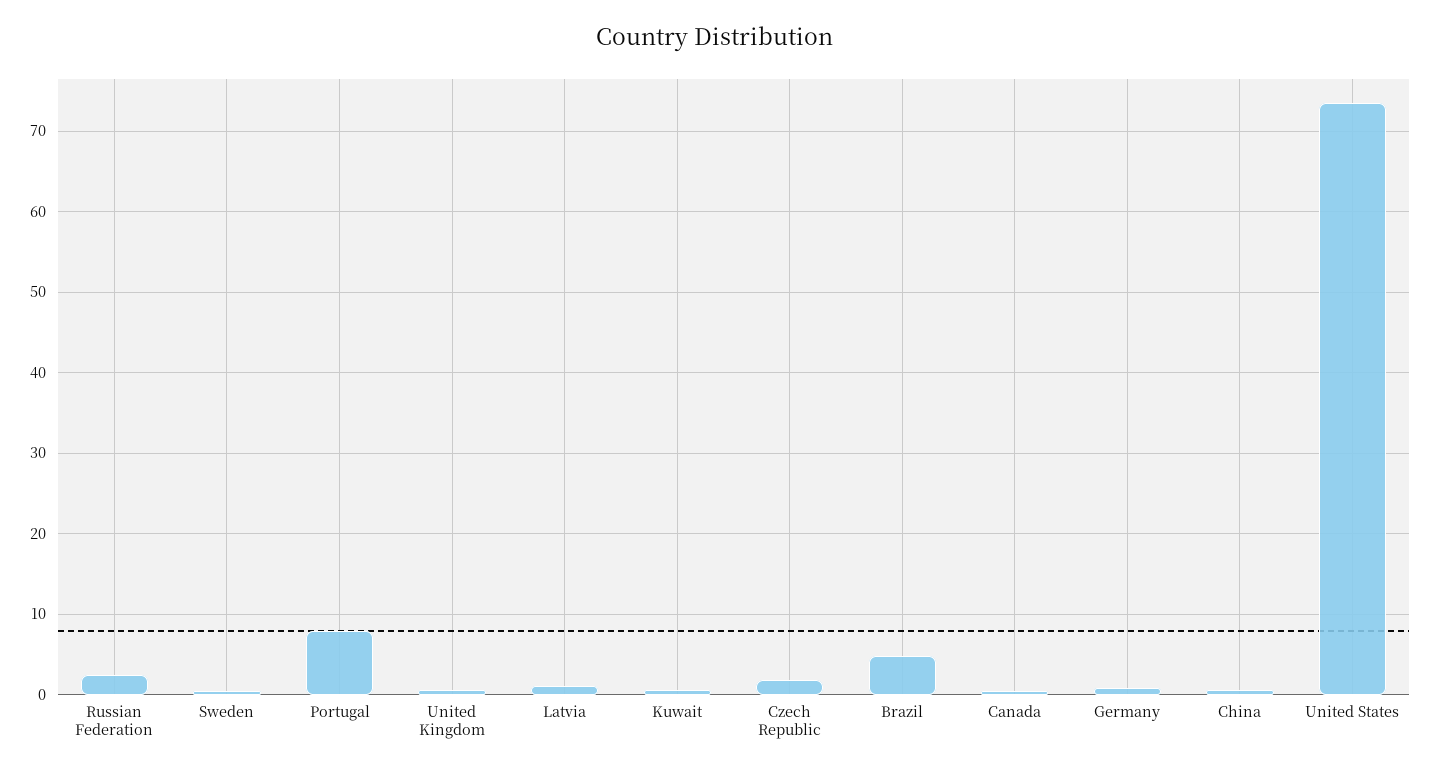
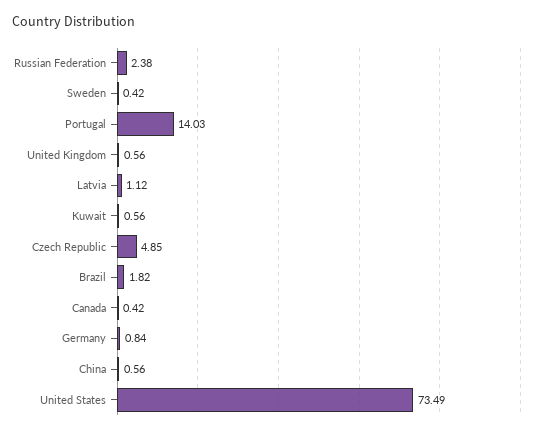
  {
    "Russian Federation": 2.38,
    "Sweden": 0.42,
-   "Portugal": 8,
+   "Portugal": 14.03,
    "United Kingdom": 0.56,
    "Latvia": 1.12,
    "Kuwait": 0.56,
-   "Czech Republic": 2,
+   "Czech Republic": 4.85,
-   "Brazil": 5,
+   "Brazil": 1.82,
    "Canada": 0.42,
    "Germany": 0.84,
    "China": 0.56,
    "United States": 73.49
  }

